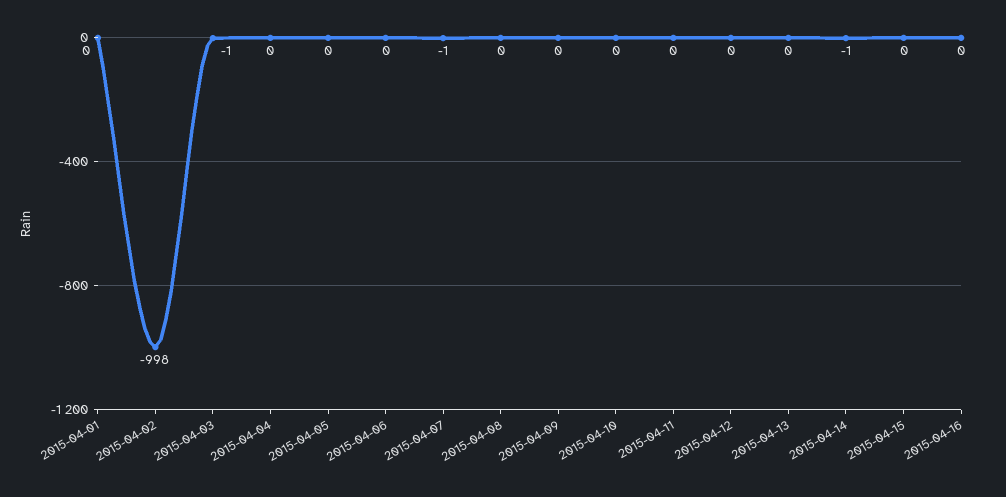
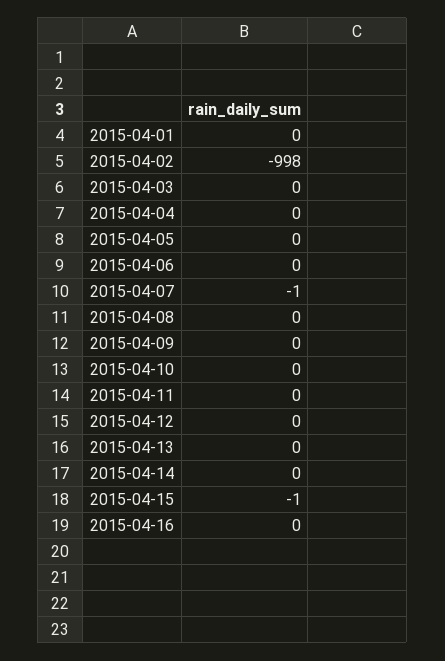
  {
    "2015-04-01": 0,
    "2015-04-02": -998,
-   "2015-04-03": -1,
+   "2015-04-03": 0,
    "2015-04-04": 0,
    "2015-04-05": 0,
    "2015-04-06": 0,
    "2015-04-07": -1,
    "2015-04-08": 0,
    "2015-04-09": 0,
    "2015-04-10": 0,
    "2015-04-11": 0,
    "2015-04-12": 0,
    "2015-04-13": 0,
-   "2015-04-14": -1,
+   "2015-04-14": 0,
-   "2015-04-15": 0,
+   "2015-04-15": -1,
    "2015-04-16": 0
  }

